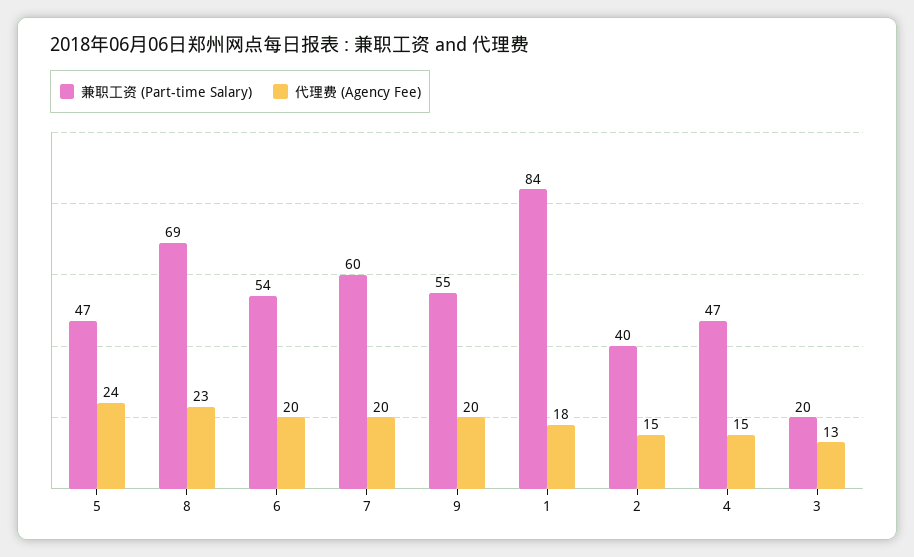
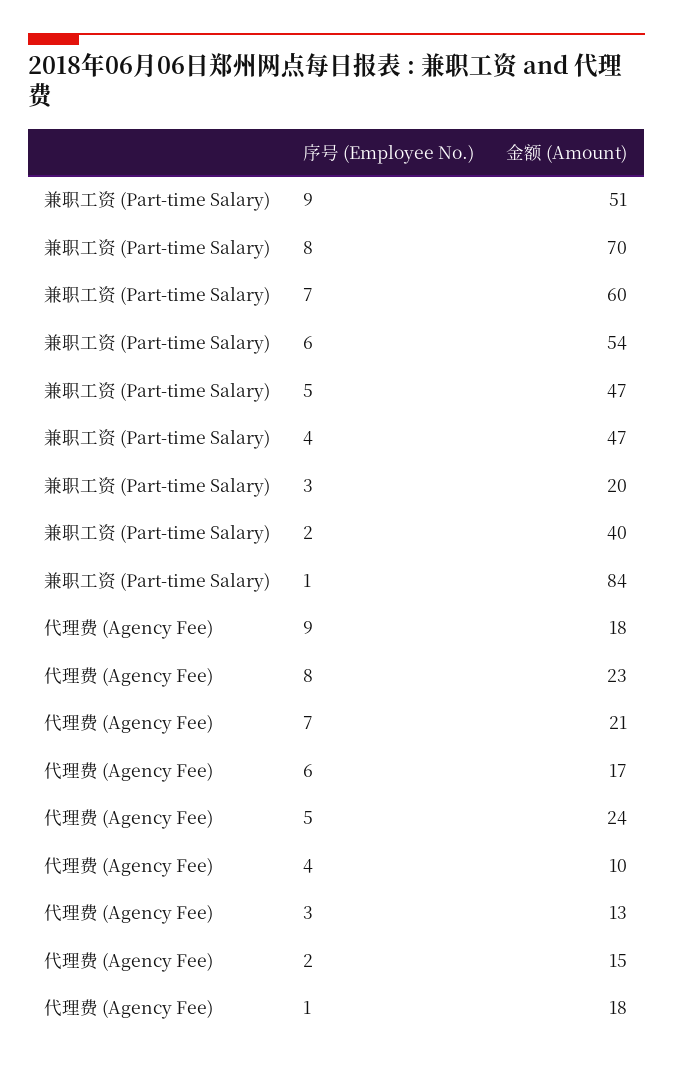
  {
    "兼职工资 (Part-time Salary)": {
      "5": 47,
-     "8": 69,
+     "8": 70,
      "6": 54,
      "7": 60,
-     "9": 55,
+     "9": 51,
      "1": 84,
      "2": 40,
      "4": 47,
      "3": 20
    },
    "代理费 (Agency Fee)": {
      "5": 24,
      "8": 23,
-     "6": 20,
+     "6": 17,
-     "7": 20,
+     "7": 21,
-     "9": 20,
+     "9": 18,
      "1": 18,
      "2": 15,
-     "4": 15,
+     "4": 10,
      "3": 13
    }
  }

